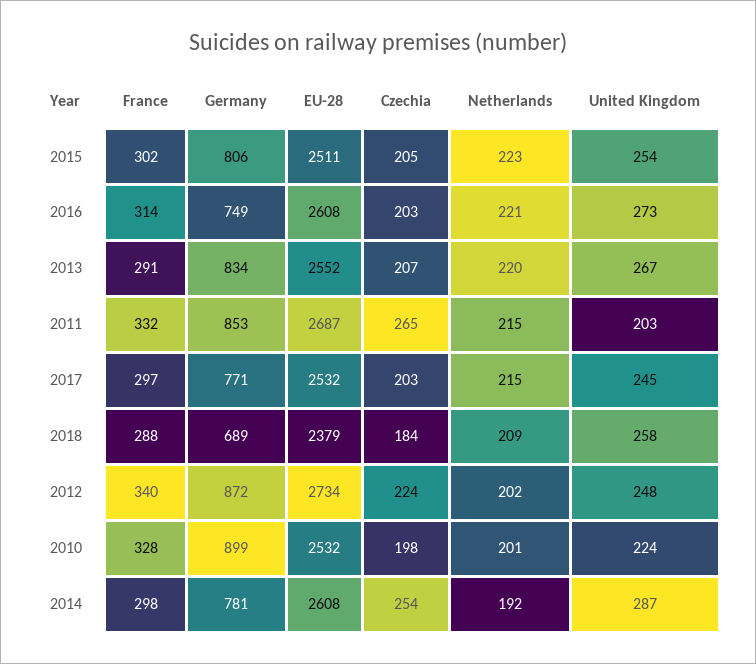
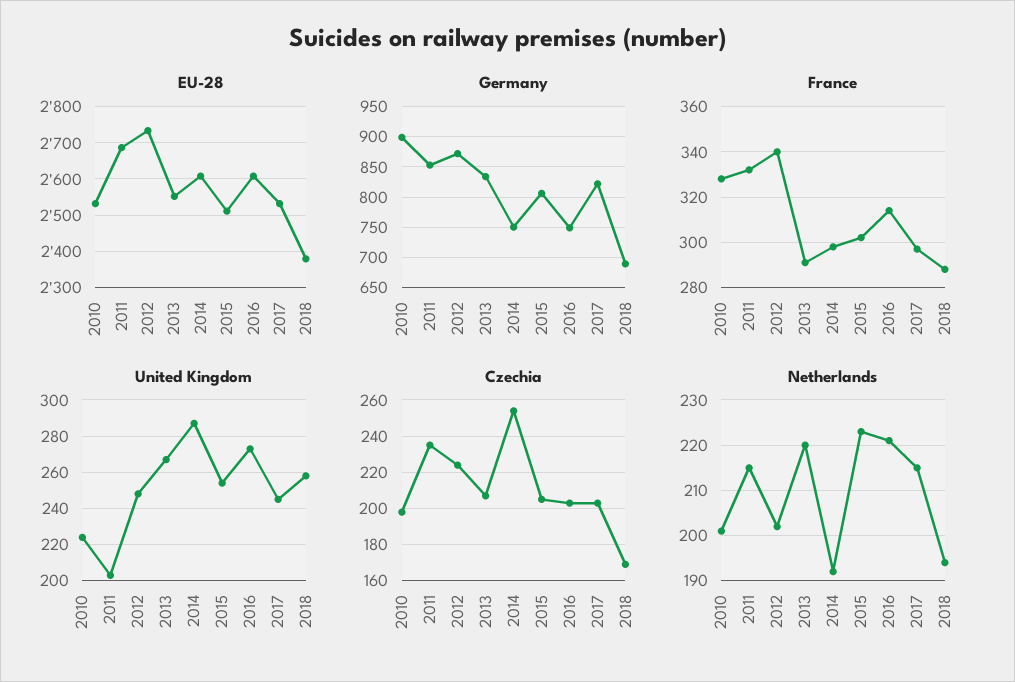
  {
    "France": {
      "2015": 302,
      "2016": 314,
      "2013": 291,
      "2011": 332,
      "2017": 297,
      "2018": 288,
      "2012": 340,
      "2010": 328,
      "2014": 298
    },
    "Germany": {
      "2015": 806,
      "2016": 749,
      "2013": 834,
      "2011": 853,
-     "2017": 771,
+     "2017": 820,
      "2018": 689,
      "2012": 872,
      "2010": 899,
-     "2014": 781
+     "2014": 750
    },
    "EU-28": {
      "2015": 2511,
      "2016": 2608,
      "2013": 2552,
      "2011": 2687,
      "2017": 2532,
      "2018": 2379,
      "2012": 2734,
      "2010": 2532,
      "2014": 2608
    },
    "Czechia": {
      "2015": 205,
      "2016": 203,
      "2013": 207,
-     "2011": 265,
+     "2011": 235,
      "2017": 203,
-     "2018": 184,
+     "2018": 170,
      "2012": 224,
      "2010": 198,
      "2014": 254
    },
    "Netherlands": {
      "2015": 223,
      "2016": 221,
      "2013": 220,
      "2011": 215,
      "2017": 215,
-     "2018": 209,
+     "2018": 195,
      "2012": 202,
      "2010": 201,
      "2014": 192
    },
    "United Kingdom": {
      "2015": 254,
      "2016": 273,
      "2013": 267,
      "2011": 203,
      "2017": 245,
      "2018": 258,
      "2012": 248,
      "2010": 224,
      "2014": 287
    }
  }

